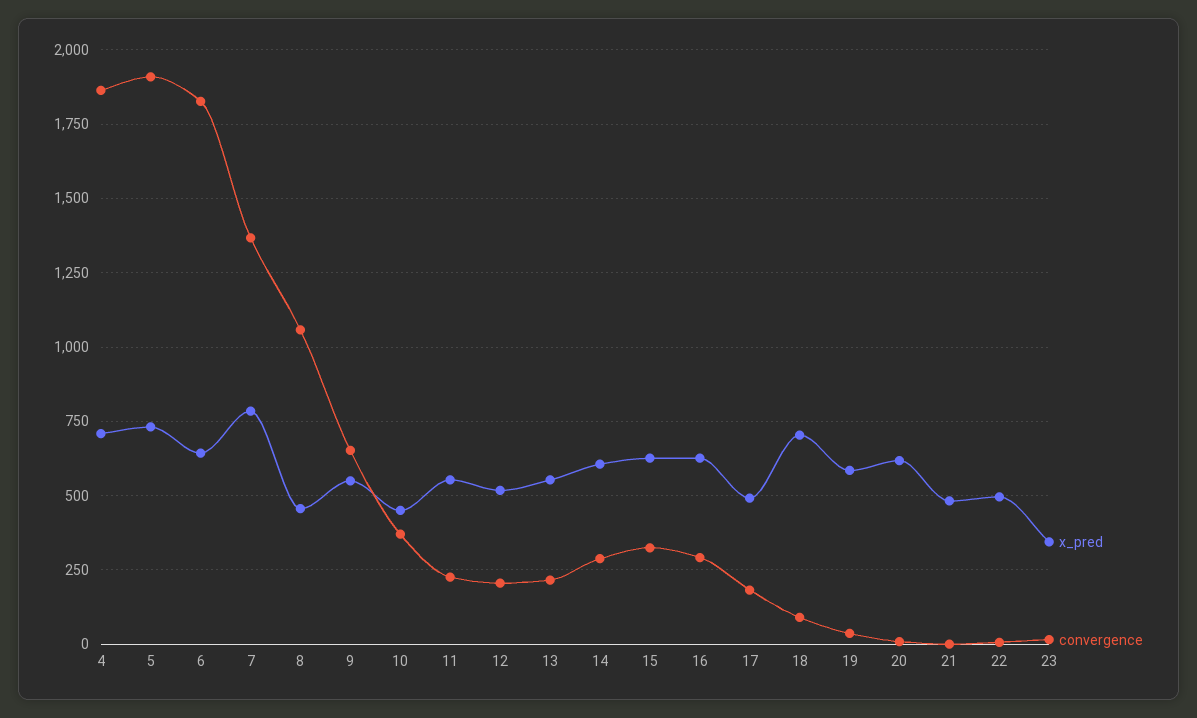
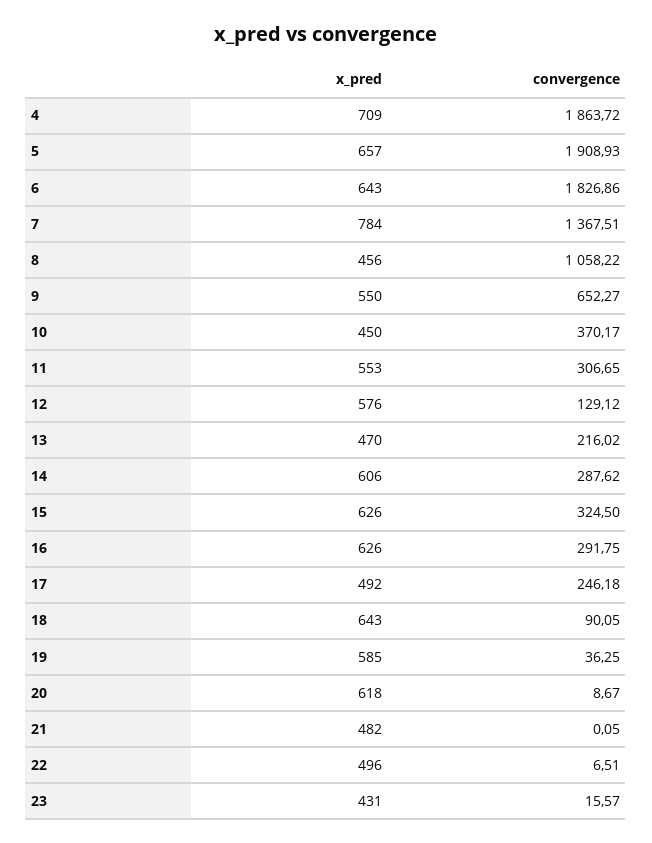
  {
    "x_pred": {
      "4": 709,
-     "5": 725,
+     "5": 657,
      "6": 643,
      "7": 784,
      "8": 456,
      "9": 550,
      "10": 450,
      "11": 553,
-     "12": 525,
+     "12": 576,
-     "13": 550,
+     "13": 470,
      "14": 606,
      "15": 626,
      "16": 626,
      "17": 492,
-     "18": 700,
+     "18": 643,
      "19": 585,
      "20": 618,
      "21": 482,
      "22": 496,
-     "23": 350
+     "23": 431
    },
    "convergence": {
      "4": 1863.72,
      "5": 1908.93,
      "6": 1826.86,
      "7": 1367.51,
      "8": 1058.22,
      "9": 652.27,
      "10": 370.17,
-     "11": 225,
+     "11": 306.65,
-     "12": 200,
+     "12": 129.12,
      "13": 216.02,
      "14": 287.62,
      "15": 324.5,
      "16": 291.75,
-     "17": 175,
+     "17": 246.18,
      "18": 90.05,
      "19": 36.25,
      "20": 8.67,
      "21": 0.05,
      "22": 6.51,
      "23": 15.57
    }
  }

